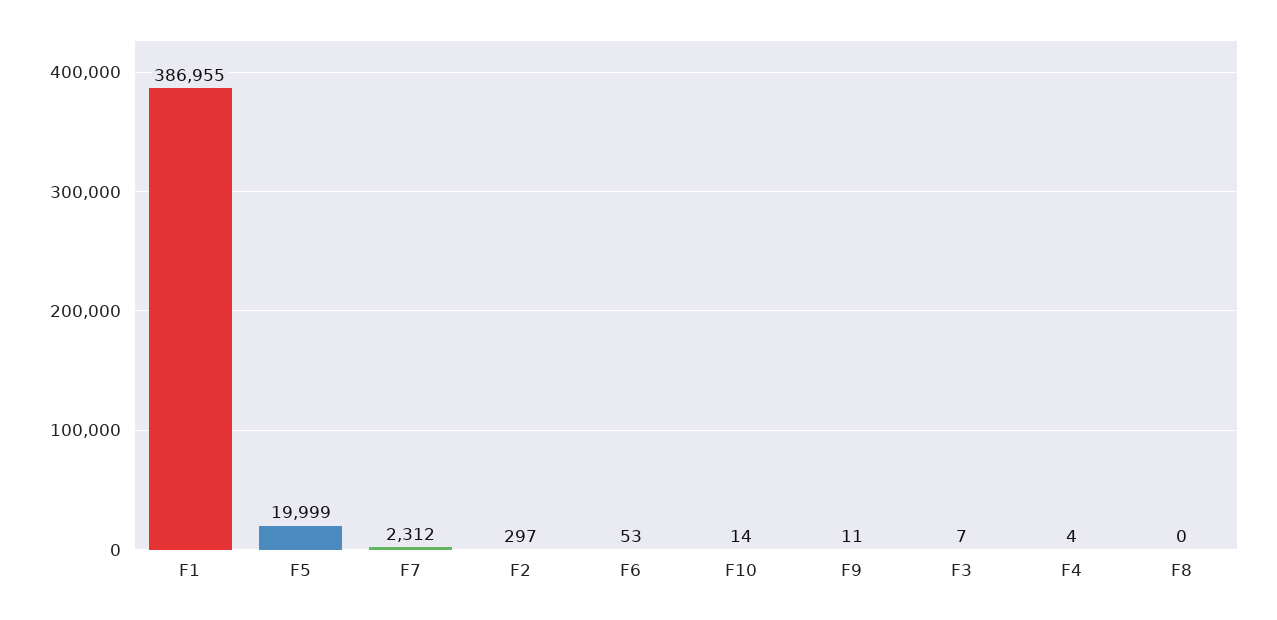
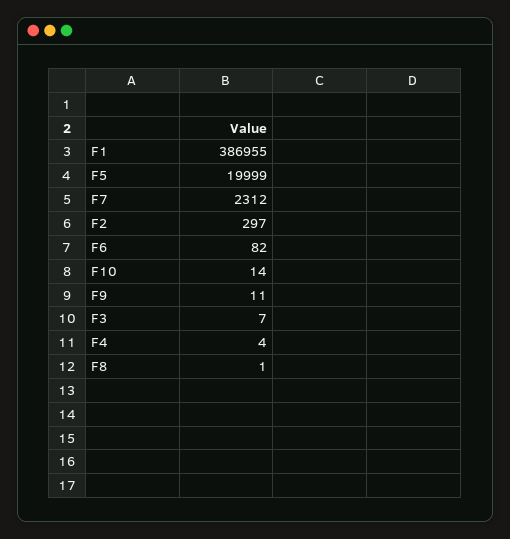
  {
    "F1": 386955,
    "F5": 19999,
    "F7": 2312,
    "F2": 297,
-   "F6": 53,
+   "F6": 82,
    "F10": 14,
    "F9": 11,
    "F3": 7,
    "F4": 4,
-   "F8": 0
+   "F8": 1
  }

